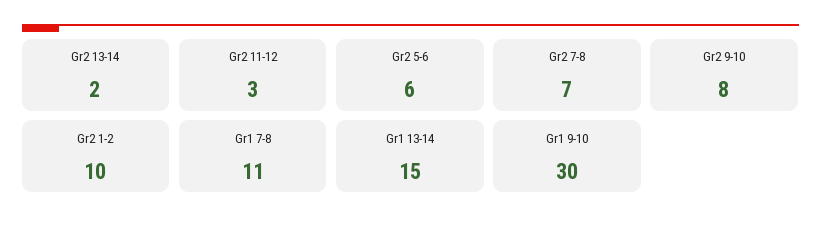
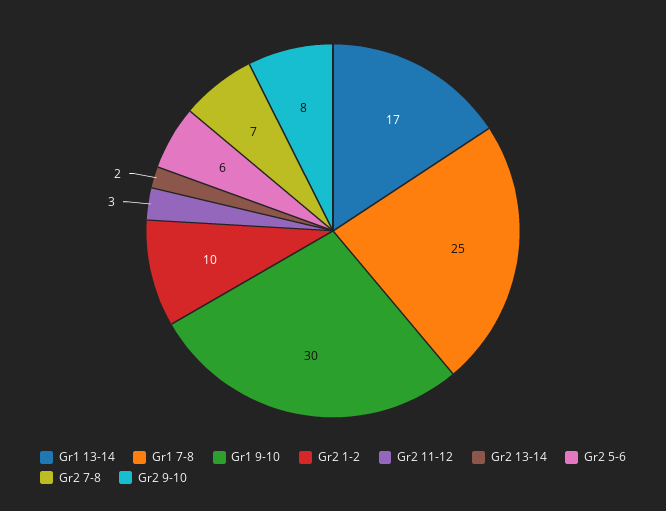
  {
    "Gr2 13-14": 2,
    "Gr2 11-12": 3,
    "Gr2 5-6": 6,
    "Gr2 7-8": 7,
    "Gr2 9-10": 8,
    "Gr2 1-2": 10,
-   "Gr1 7-8": 11,
+   "Gr1 7-8": 25,
-   "Gr1 13-14": 15,
+   "Gr1 13-14": 17,
    "Gr1 9-10": 30
  }

